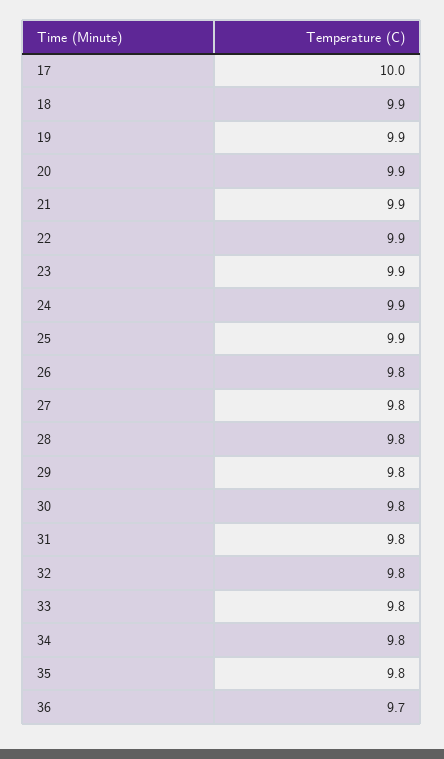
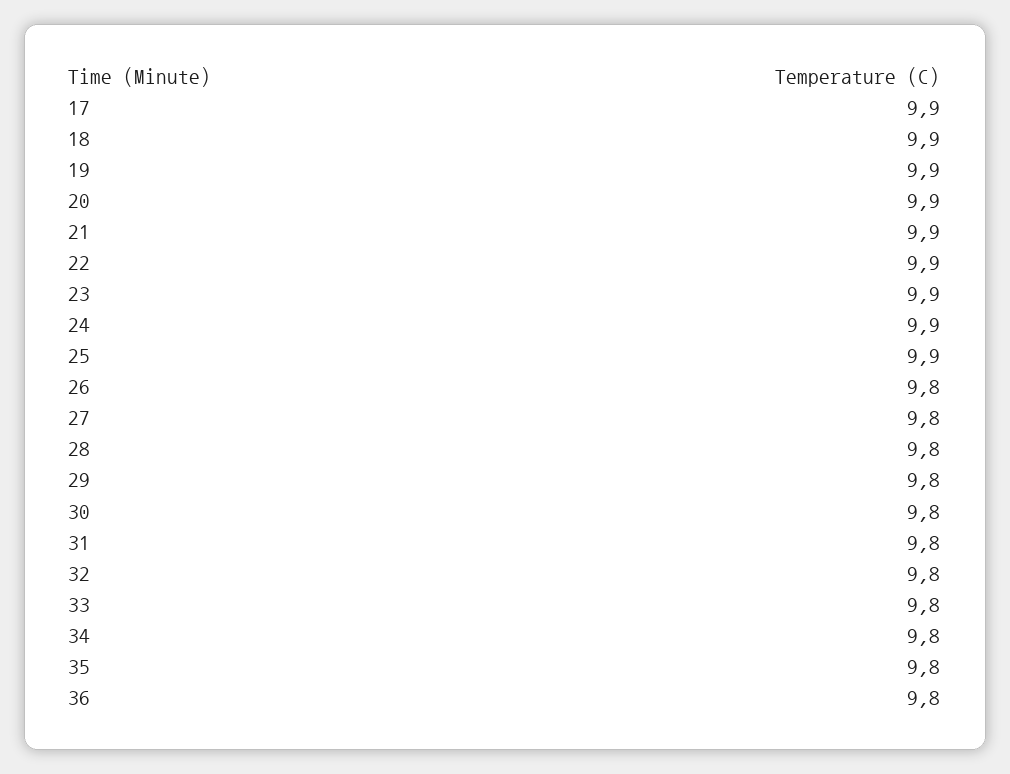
  {
-   "17": 10,
+   "17": 9.9,
    "18": 9.9,
    "19": 9.9,
    "20": 9.9,
    "21": 9.9,
    "22": 9.9,
    "23": 9.9,
    "24": 9.9,
    "25": 9.9,
    "26": 9.8,
    "27": 9.8,
    "28": 9.8,
    "29": 9.8,
    "30": 9.8,
    "31": 9.8,
    "32": 9.8,
    "33": 9.8,
    "34": 9.8,
    "35": 9.8,
-   "36": 9.7
+   "36": 9.8
  }

